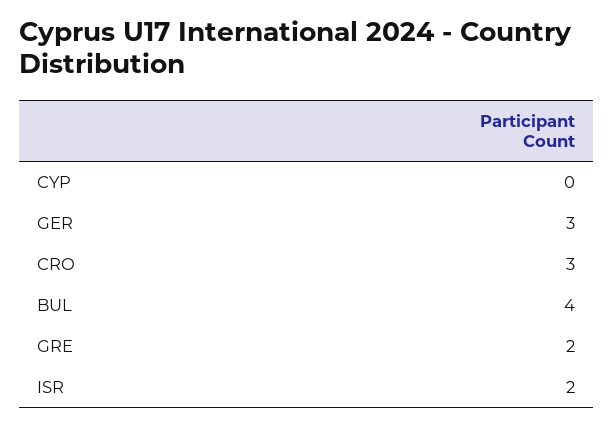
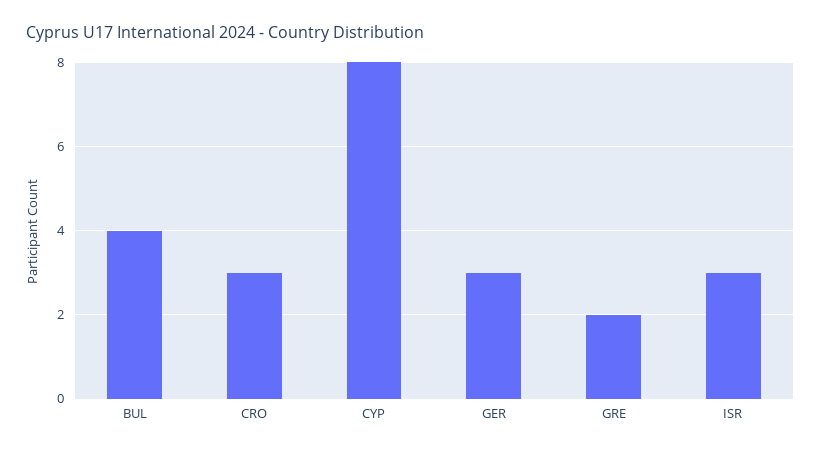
  {
-   "CYP": 0,
+   "CYP": 8,
    "GER": 3,
    "CRO": 3,
    "BUL": 4,
    "GRE": 2,
-   "ISR": 2
+   "ISR": 3
  }

